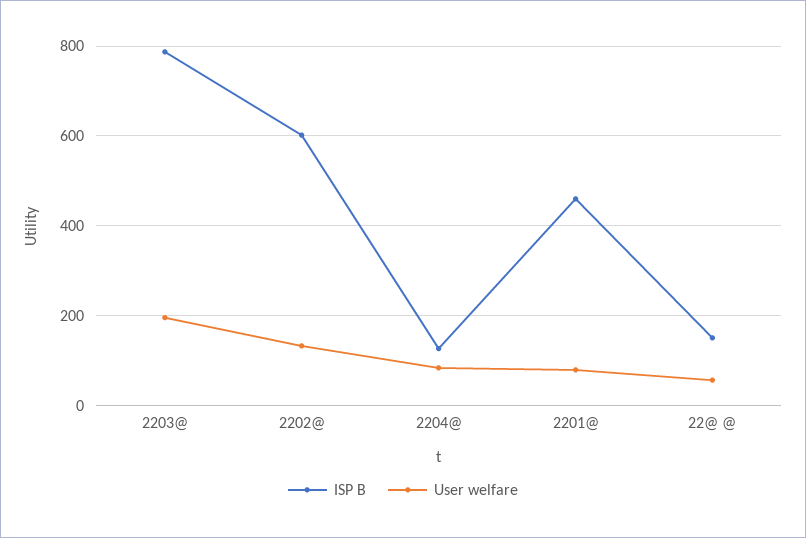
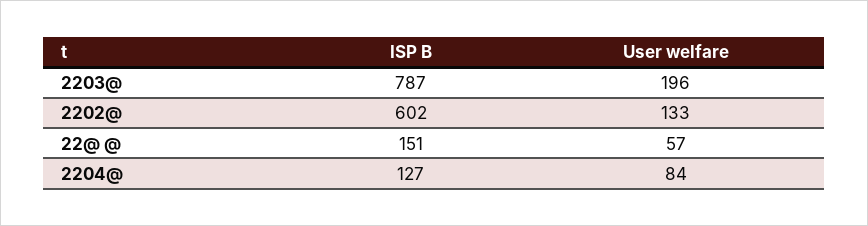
  {
    "ISP B": {
      "2203@": 787,
      "2202@": 602,
      "2204@": 127,
-     "2201@": 460,
      "22@ @": 151
    },
    "User welfare": {
      "2203@": 196,
      "2202@": 133,
      "2204@": 84,
-     "2201@": 80,
      "22@ @": 57
    }
  }

